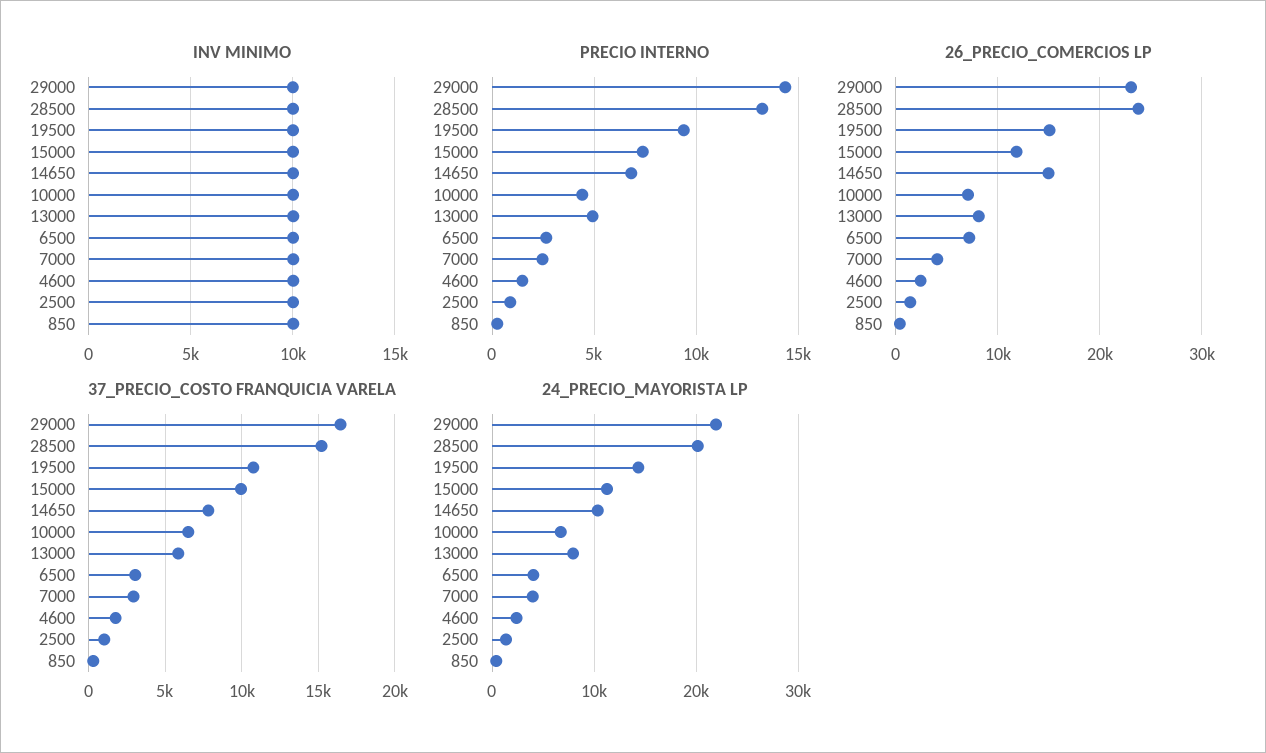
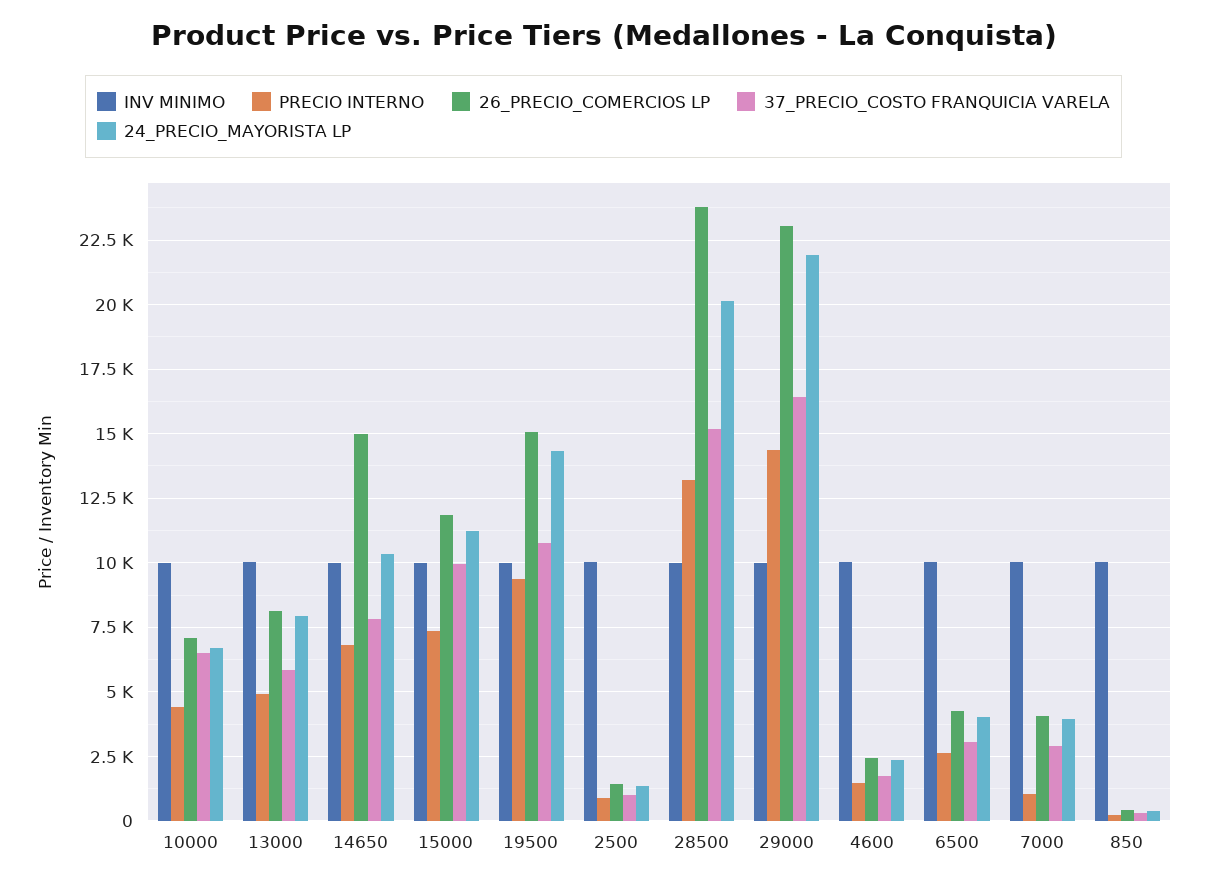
  {
    "INV MINIMO": {
      "29000": 10000,
      "28500": 10000,
      "19500": 10000,
      "15000": 10000,
      "14650": 10000,
      "10000": 10000,
      "13000": 10000,
      "6500": 10000,
      "7000": 10000,
      "4600": 10000,
      "2500": 10000,
      "850": 10000
    },
    "PRECIO INTERNO": {
      "29000": 14250,
      "28500": 13250,
      "19500": 9500,
      "15000": 7250,
      "14650": 6750,
      "10000": 4500,
      "13000": 5000,
      "6500": 2750,
-     "7000": 2500,
+     "7000": 1000,
      "4600": 1500,
      "2500": 1000,
      "850": 250
    },
    "26_PRECIO_COMERCIOS LP": {
      "29000": 23000,
      "28500": 23750,
      "19500": 15000,
      "15000": 11750,
      "14650": 15000,
      "10000": 7000,
      "13000": 8250,
-     "6500": 7000,
+     "6500": 4250,
      "7000": 4000,
      "4600": 2500,
      "2500": 1500,
      "850": 500
    },
    "37_PRECIO_COSTO FRANQUICIA VARELA": {
      "29000": 16500,
      "28500": 15250,
      "19500": 10750,
      "15000": 10000,
      "14650": 7750,
      "10000": 6500,
      "13000": 5750,
      "6500": 3000,
      "7000": 3000,
      "4600": 1750,
      "2500": 1000,
      "850": 250
    },
    "24_PRECIO_MAYORISTA LP": {
      "29000": 22000,
      "28500": 20250,
      "19500": 14250,
      "15000": 11250,
      "14650": 10250,
      "10000": 6750,
      "13000": 8000,
      "6500": 4000,
      "7000": 4000,
      "4600": 2500,
      "2500": 1250,
      "850": 500
    }
  }

